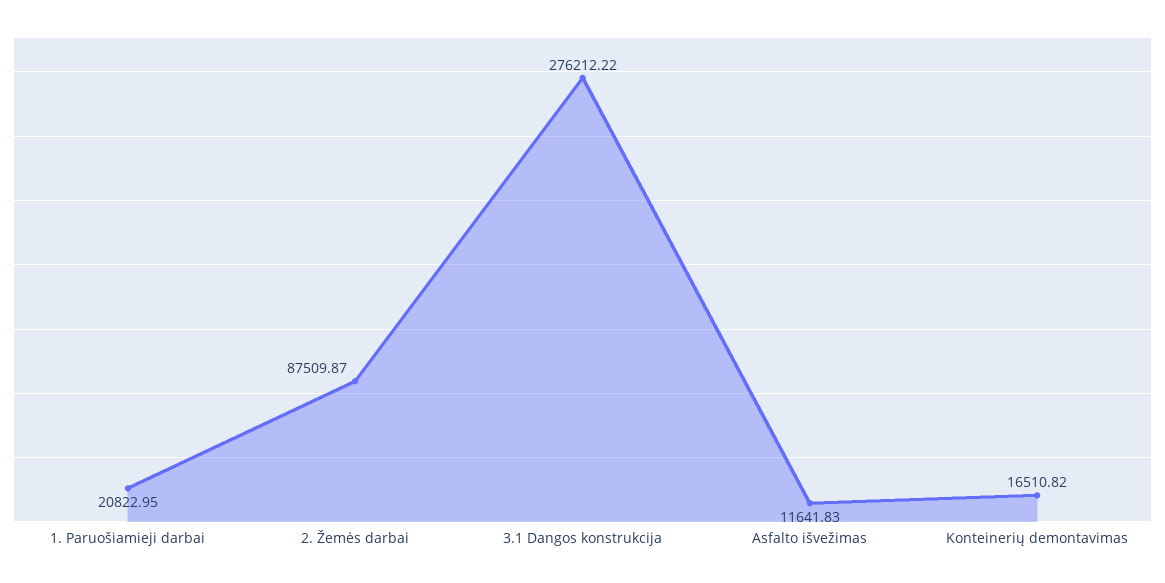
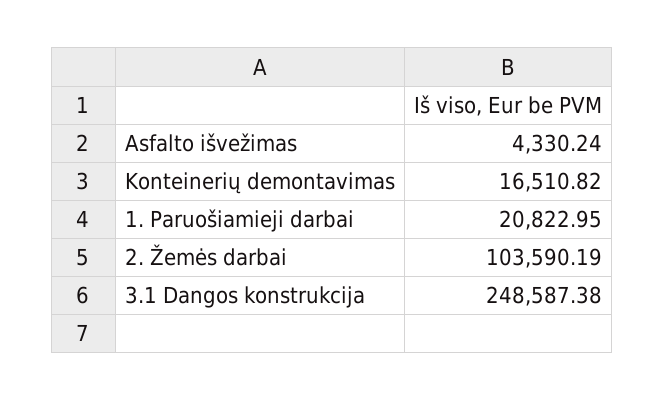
  {
    "1. Paruošiamieji darbai": 20822.95,
-   "2. Žemės darbai": 87509.87,
+   "2. Žemės darbai": 103590.19,
-   "3.1 Dangos konstrukcija": 276212.22,
+   "3.1 Dangos konstrukcija": 248587.38,
-   "Asfalto išvežimas": 11641.83,
+   "Asfalto išvežimas": 4330.24,
    "Konteinerių demontavimas": 16510.82
  }

